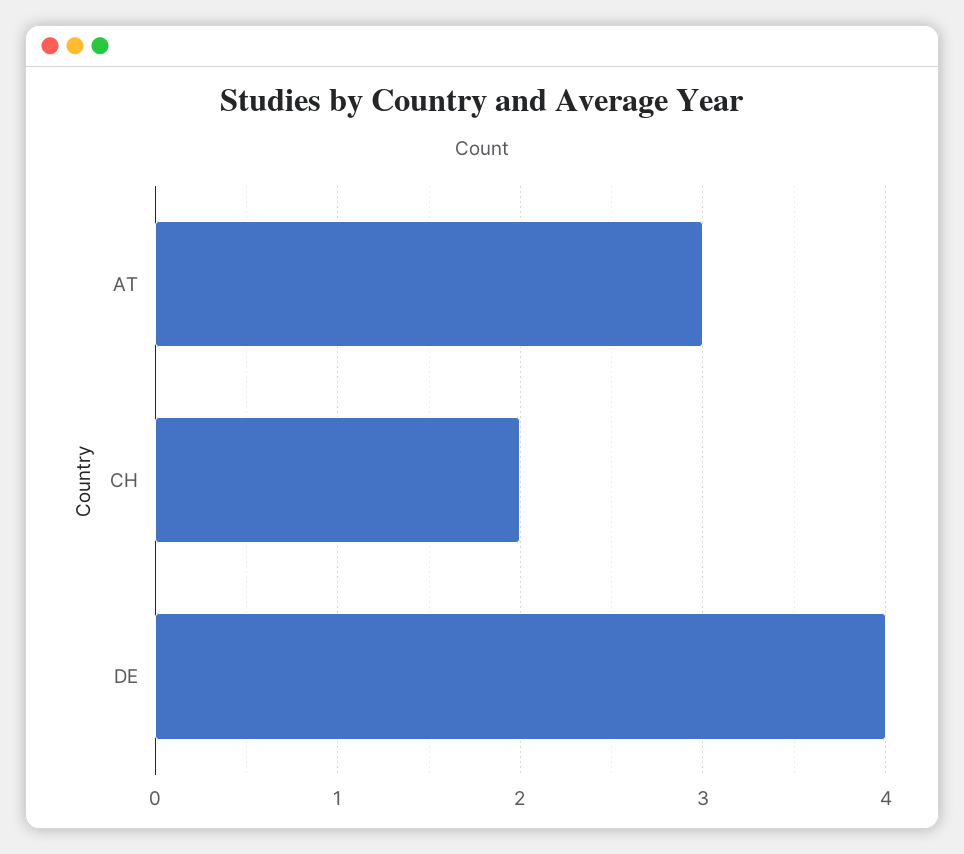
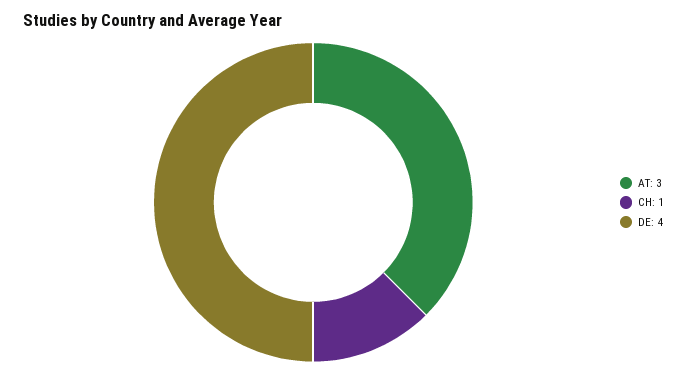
  {
    "AT": 3,
-   "CH": 2,
+   "CH": 1,
    "DE": 4
  }

